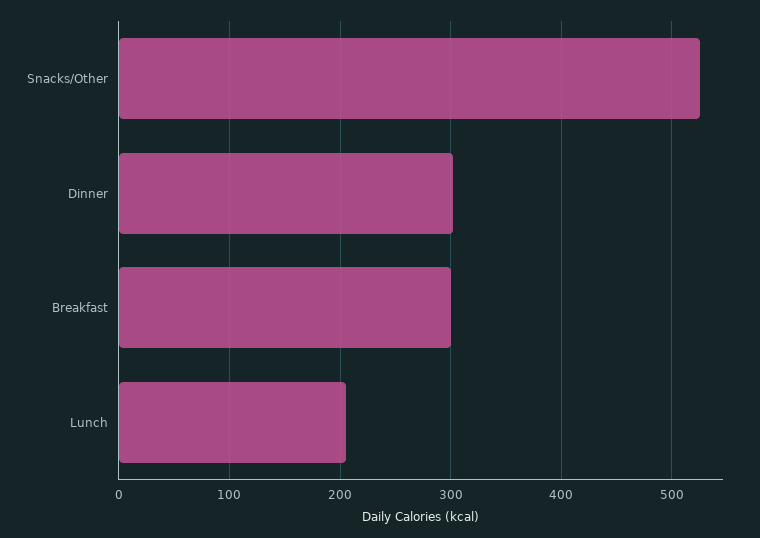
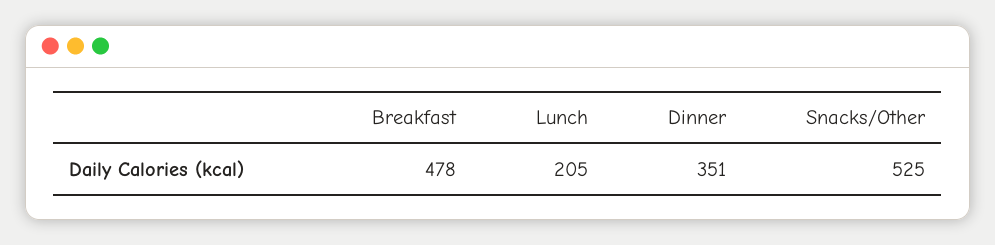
  {
    "Snacks/Other": 525,
-   "Dinner": 300,
+   "Dinner": 351,
-   "Breakfast": 300,
+   "Breakfast": 478,
    "Lunch": 205
  }

